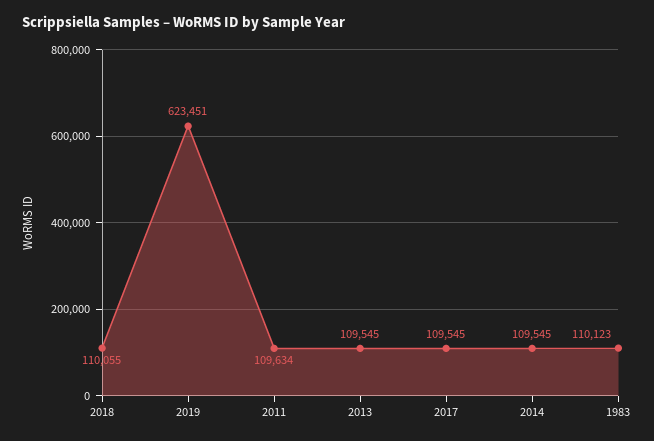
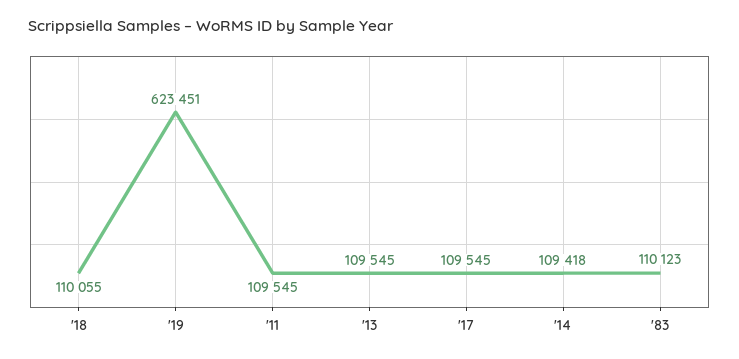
  {
    "2018": 110055,
    "2019": 623451,
-   "2011": 109634,
+   "2011": 109545,
    "2013": 109545,
    "2017": 109545,
-   "2014": 109545,
+   "2014": 109418,
    "1983": 110123
  }

